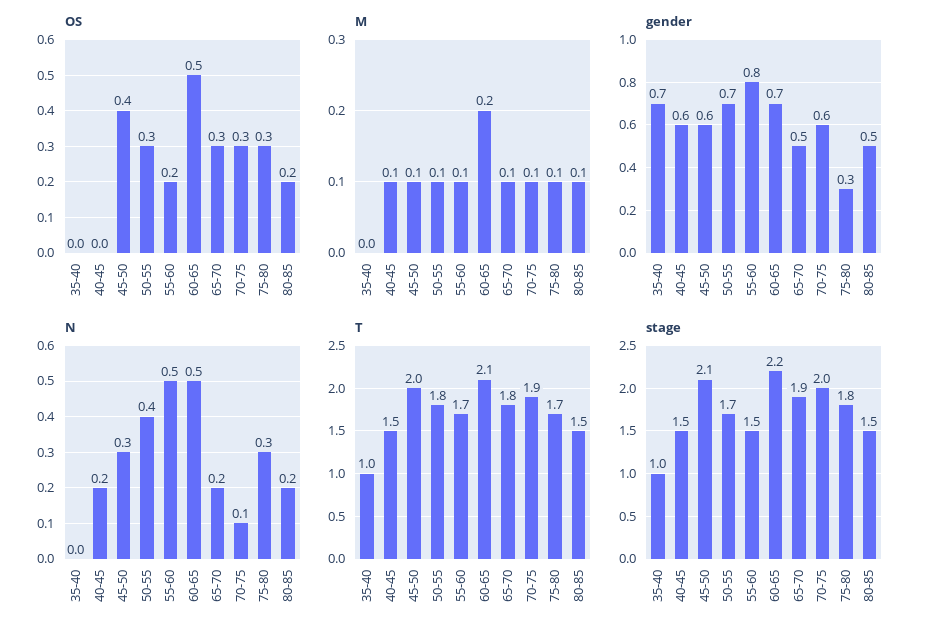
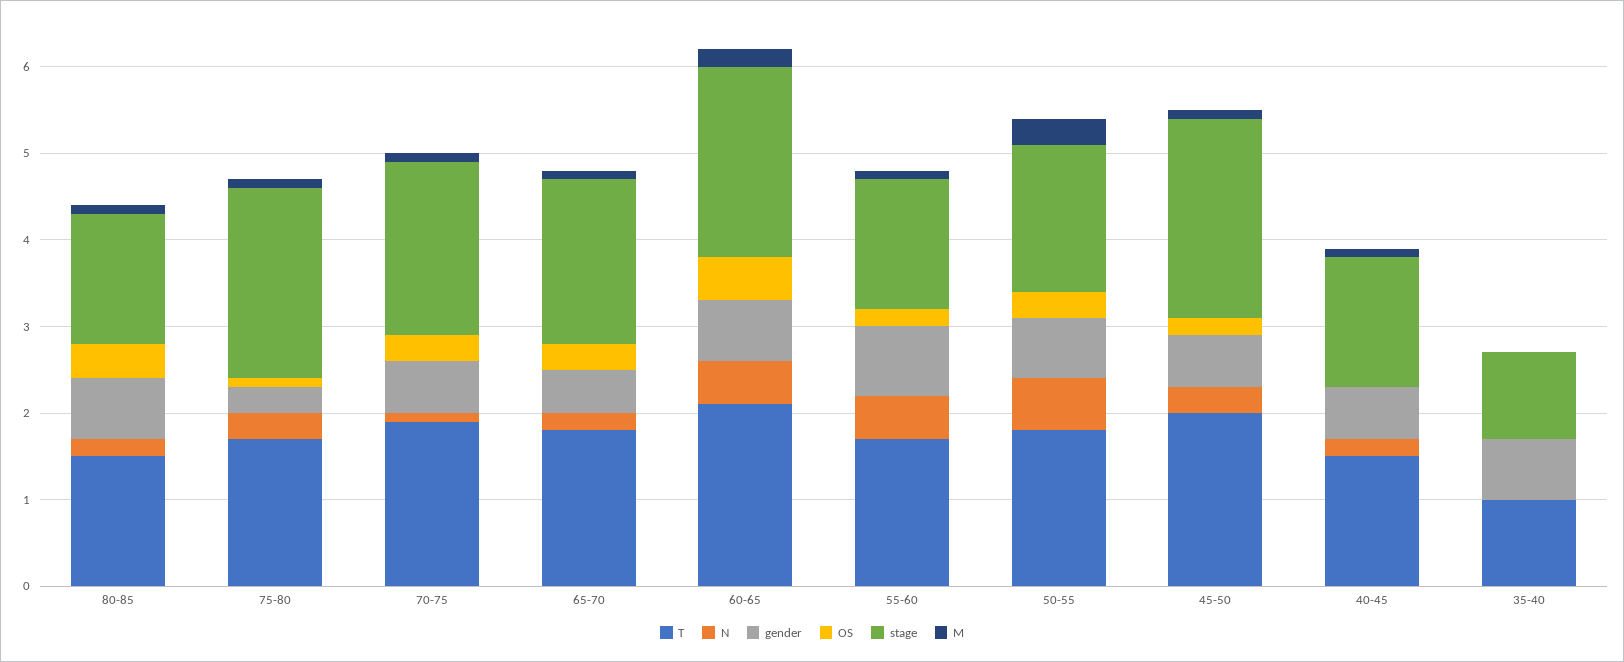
  {
    "OS": {
      "35-40": 0,
      "40-45": 0,
-     "45-50": 0.4,
+     "45-50": 0.2,
      "50-55": 0.3,
      "55-60": 0.2,
      "60-65": 0.5,
      "65-70": 0.3,
      "70-75": 0.3,
-     "75-80": 0.3,
+     "75-80": 0.1,
-     "80-85": 0.2
+     "80-85": 0.4
    },
    "M": {
      "35-40": 0,
      "40-45": 0.1,
      "45-50": 0.1,
-     "50-55": 0.1,
+     "50-55": 0.3,
      "55-60": 0.1,
      "60-65": 0.2,
      "65-70": 0.1,
      "70-75": 0.1,
      "75-80": 0.1,
      "80-85": 0.1
    },
    "gender": {
      "35-40": 0.7,
      "40-45": 0.6,
      "45-50": 0.6,
      "50-55": 0.7,
      "55-60": 0.8,
      "60-65": 0.7,
      "65-70": 0.5,
      "70-75": 0.6,
      "75-80": 0.3,
-     "80-85": 0.5
+     "80-85": 0.7
    },
    "N": {
      "35-40": 0,
      "40-45": 0.2,
      "45-50": 0.3,
-     "50-55": 0.4,
+     "50-55": 0.6,
      "55-60": 0.5,
      "60-65": 0.5,
      "65-70": 0.2,
      "70-75": 0.1,
      "75-80": 0.3,
      "80-85": 0.2
    },
    "T": {
      "35-40": 1,
      "40-45": 1.5,
      "45-50": 2,
      "50-55": 1.8,
      "55-60": 1.7,
      "60-65": 2.1,
      "65-70": 1.8,
      "70-75": 1.9,
      "75-80": 1.7,
      "80-85": 1.5
    },
    "stage": {
      "35-40": 1,
      "40-45": 1.5,
-     "45-50": 2.1,
+     "45-50": 2.3,
      "50-55": 1.7,
      "55-60": 1.5,
      "60-65": 2.2,
      "65-70": 1.9,
      "70-75": 2,
-     "75-80": 1.8,
+     "75-80": 2.2,
      "80-85": 1.5
    }
  }

